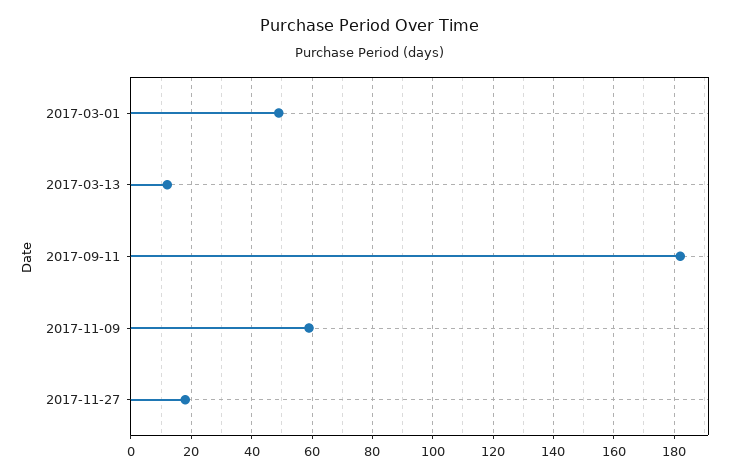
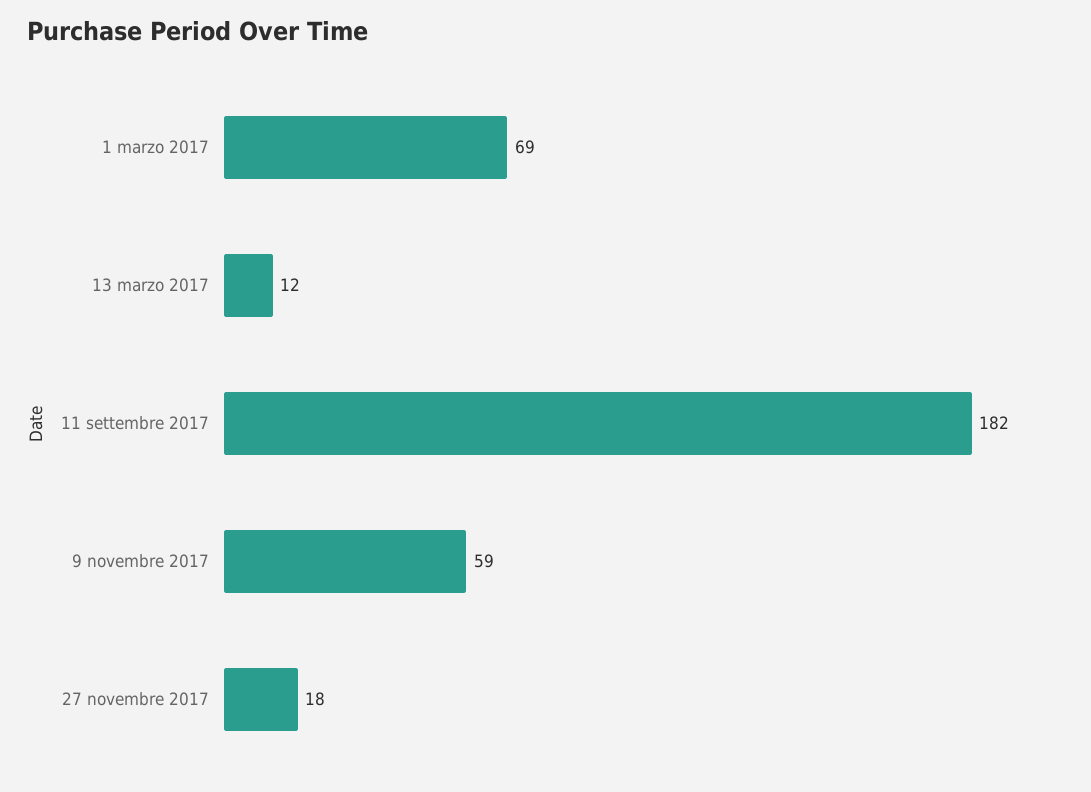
  {
-   "2017-03-01": 50,
+   "2017-03-01": 69,
    "2017-03-13": 12,
    "2017-09-11": 182,
    "2017-11-09": 59,
    "2017-11-27": 18
  }

